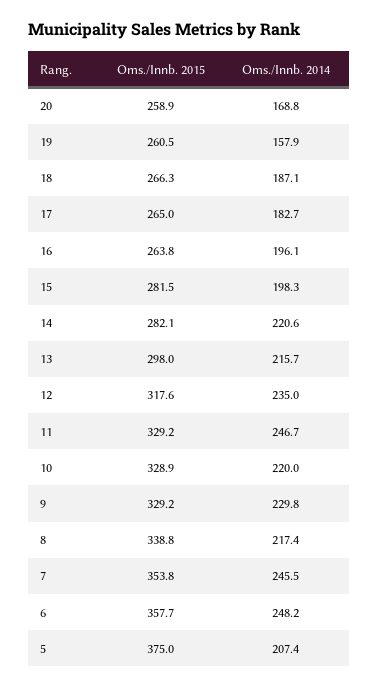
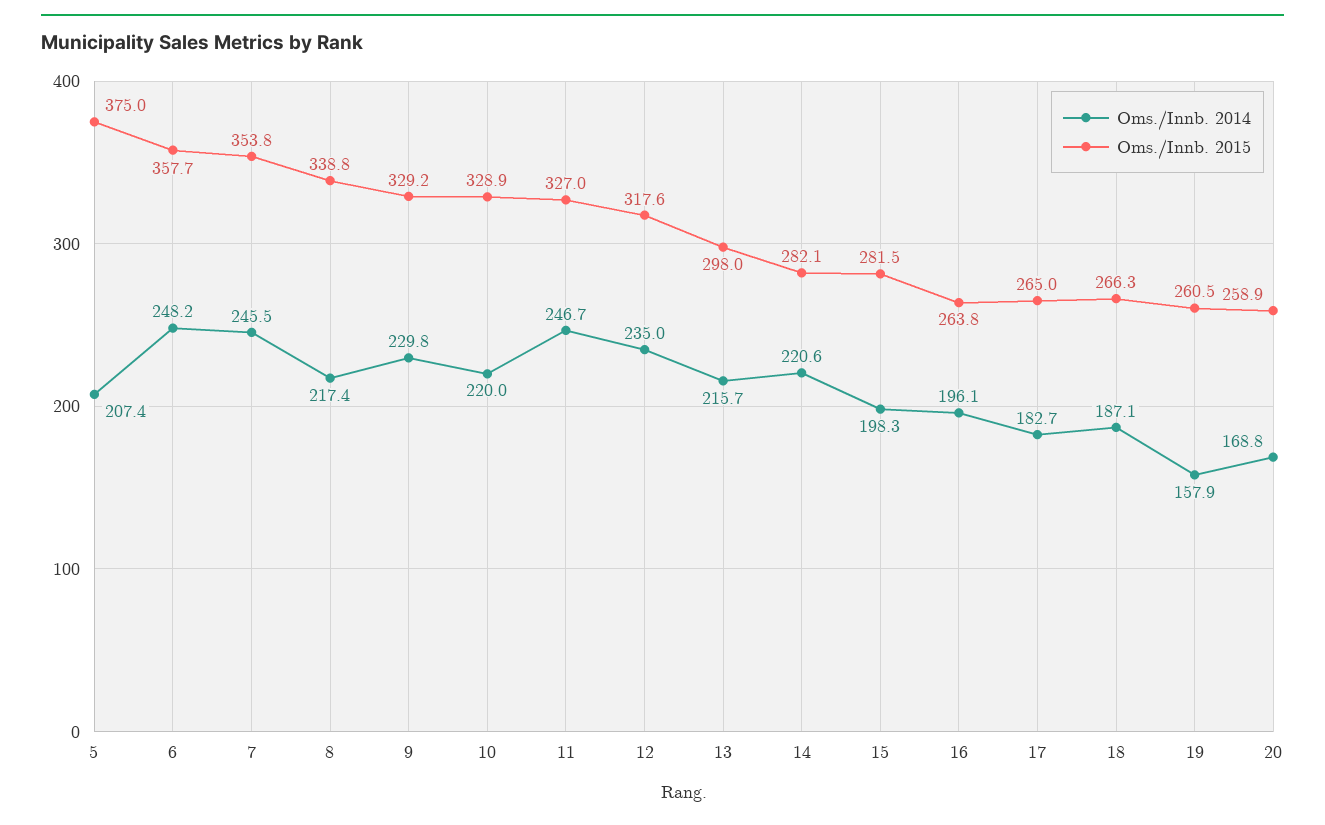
  {
    "Oms./Innb. 2015": {
      "20": 258.9,
      "19": 260.5,
      "18": 266.3,
      "17": 265,
      "16": 263.8,
      "15": 281.5,
      "14": 282.1,
      "13": 298,
      "12": 317.6,
-     "11": 329.2,
+     "11": 327,
      "10": 328.9,
      "9": 329.2,
      "8": 338.8,
      "7": 353.8,
      "6": 357.7,
      "5": 375
    },
    "Oms./Innb. 2014": {
      "20": 168.8,
      "19": 157.9,
      "18": 187.1,
      "17": 182.7,
      "16": 196.1,
      "15": 198.3,
      "14": 220.6,
      "13": 215.7,
      "12": 235,
      "11": 246.7,
      "10": 220,
      "9": 229.8,
      "8": 217.4,
      "7": 245.5,
      "6": 248.2,
      "5": 207.4
    }
  }

